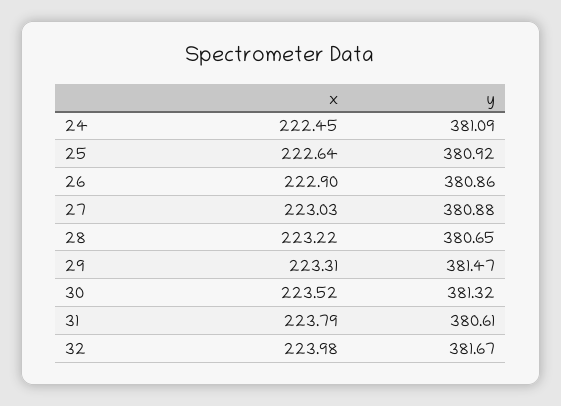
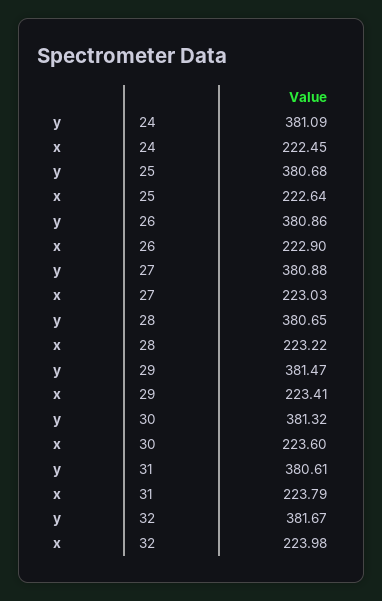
  {
    "x": {
      "24": 222.45,
      "25": 222.64,
      "26": 222.9,
      "27": 223.03,
      "28": 223.22,
-     "29": 223.31,
+     "29": 223.41,
-     "30": 223.52,
+     "30": 223.6,
      "31": 223.79,
      "32": 223.98
    },
    "y": {
      "24": 381.09,
-     "25": 380.92,
+     "25": 380.68,
      "26": 380.86,
      "27": 380.88,
      "28": 380.65,
      "29": 381.47,
      "30": 381.32,
      "31": 380.61,
      "32": 381.67
    }
  }

